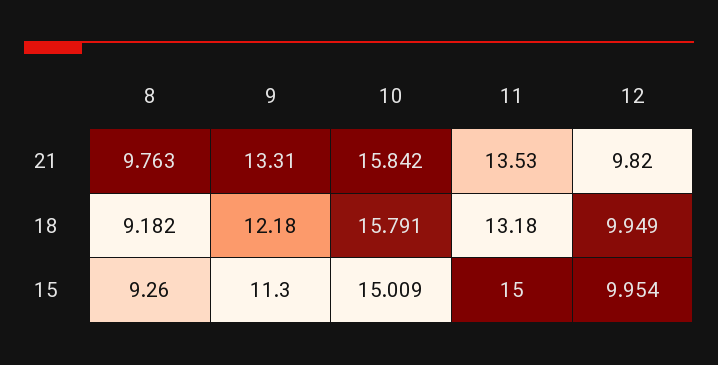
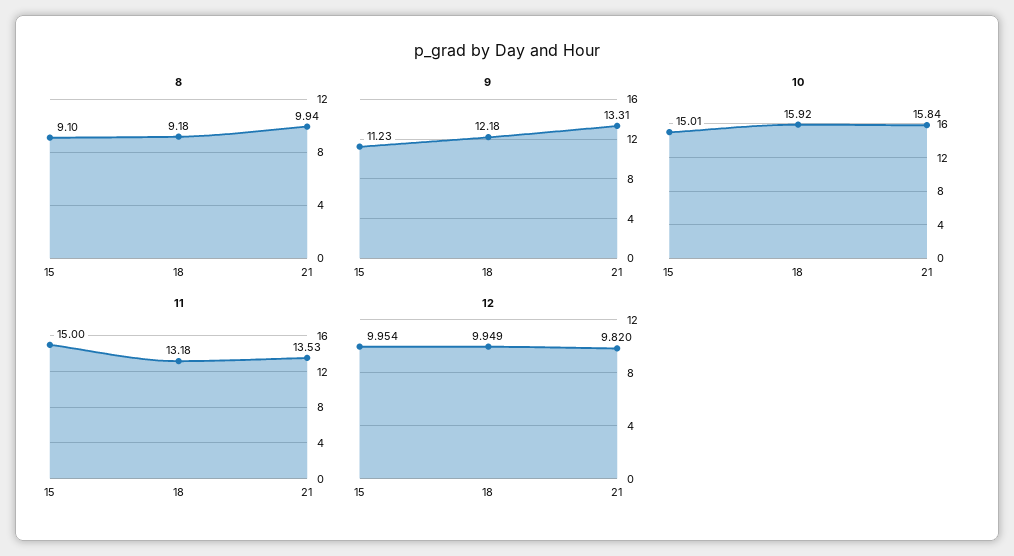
  {
    "8": {
-     "21": 9.763,
+     "21": 9.94,
      "18": 9.182,
-     "15": 9.26
+     "15": 9.1
    },
    "9": {
      "21": 13.31,
      "18": 12.18,
-     "15": 11.3
+     "15": 11.23
    },
    "10": {
      "21": 15.842,
-     "18": 15.791,
+     "18": 15.92,
      "15": 15.009
    },
    "11": {
      "21": 13.53,
      "18": 13.18,
      "15": 15
    },
    "12": {
      "21": 9.82,
      "18": 9.949,
      "15": 9.954
    }
  }

